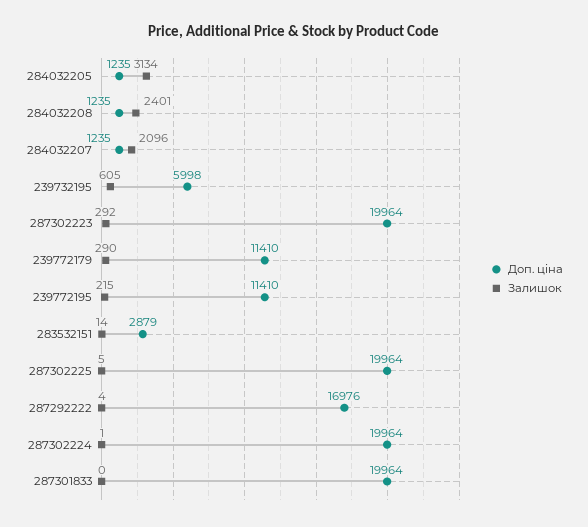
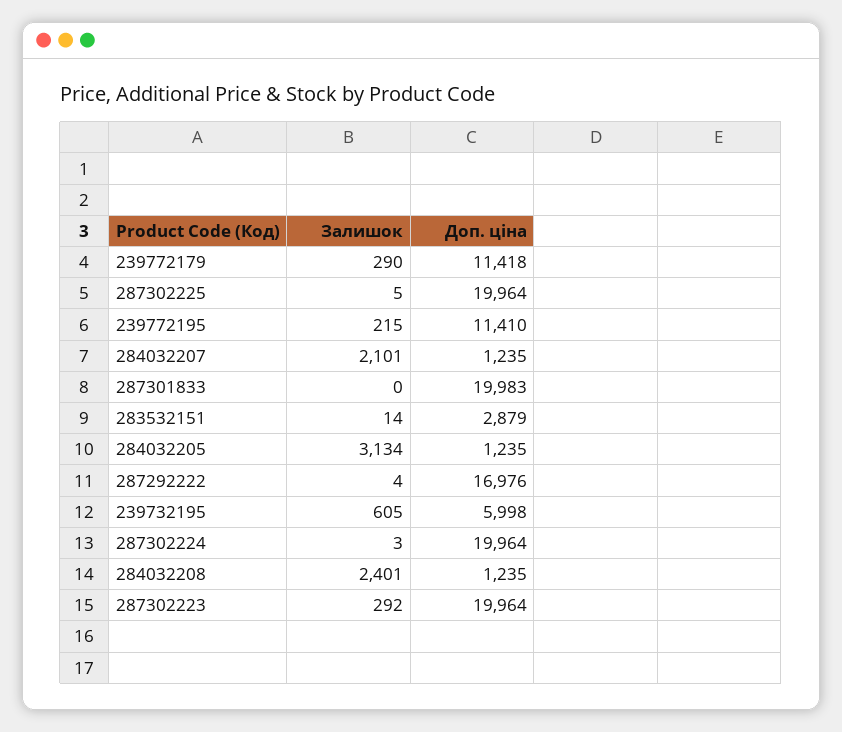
  {
    "Доп. ціна": {
      "284032205": 1235,
      "284032208": 1235,
      "284032207": 1235,
      "239732195": 5998,
      "287302223": 19964,
-     "239772179": 11410,
+     "239772179": 11418,
      "239772195": 11410,
      "283532151": 2879,
      "287302225": 19964,
      "287292222": 16976,
      "287302224": 19964,
-     "287301833": 19964
+     "287301833": 19983
    },
    "Залишок": {
      "284032205": 3134,
      "284032208": 2401,
-     "284032207": 2096,
+     "284032207": 2101,
      "239732195": 605,
      "287302223": 292,
      "239772179": 290,
      "239772195": 215,
      "283532151": 14,
      "287302225": 5,
      "287292222": 4,
-     "287302224": 1,
+     "287302224": 3,
      "287301833": 0
    }
  }

